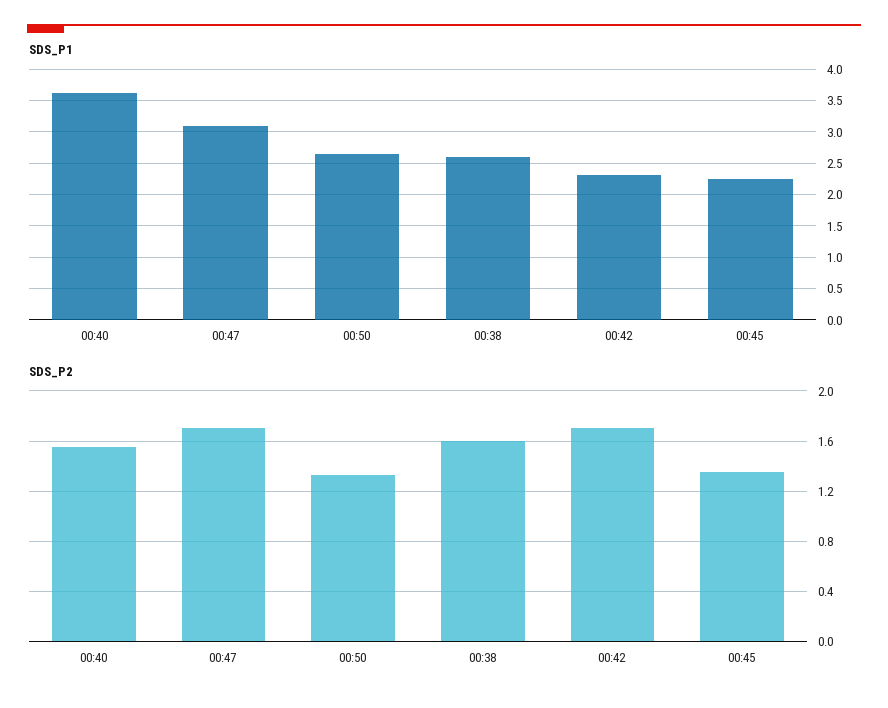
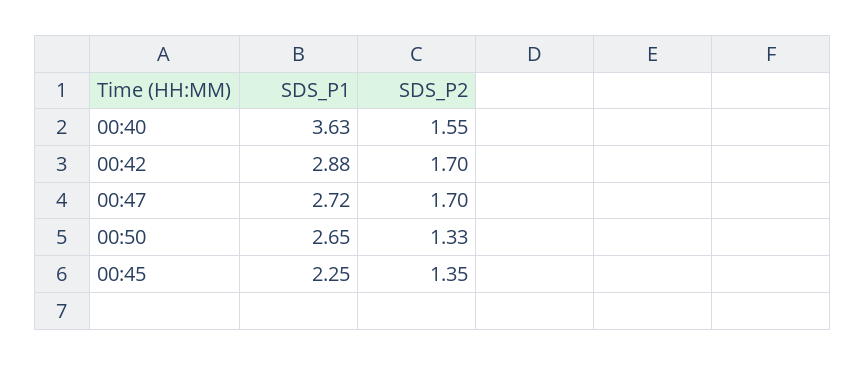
  {
    "SDS_P1": {
      "00:40": 3.63,
-     "00:47": 3.1,
+     "00:47": 2.72,
      "00:50": 2.65,
-     "00:38": 2.6,
-     "00:42": 2.3,
+     "00:42": 2.88,
      "00:45": 2.25
    },
    "SDS_P2": {
      "00:40": 1.55,
      "00:47": 1.7,
      "00:50": 1.33,
-     "00:38": 1.6,
      "00:42": 1.7,
      "00:45": 1.35
    }
  }

